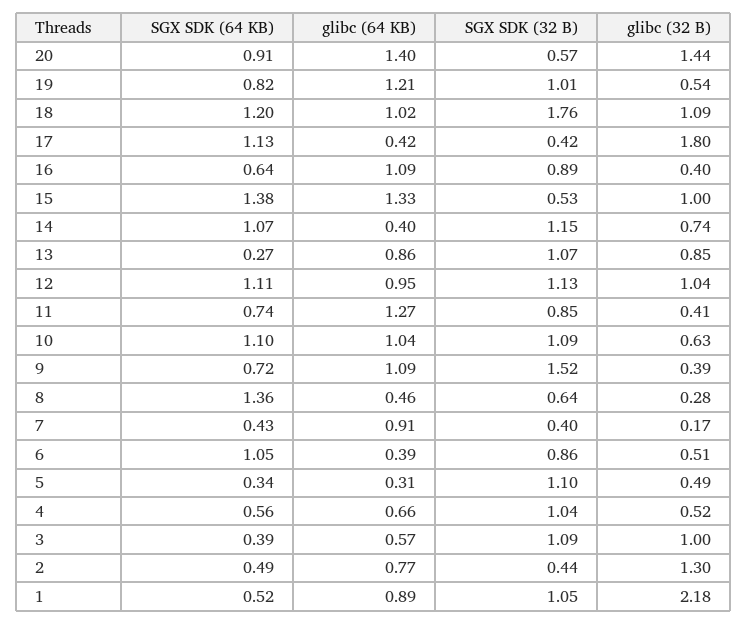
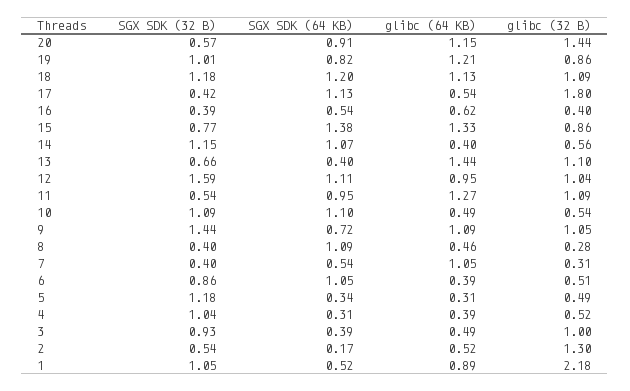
  {
    "SGX SDK (64 KB)": {
      "20": 0.91,
      "19": 0.82,
      "18": 1.2,
      "17": 1.13,
-     "16": 0.64,
+     "16": 0.54,
      "15": 1.38,
      "14": 1.07,
-     "13": 0.27,
+     "13": 0.4,
      "12": 1.11,
-     "11": 0.74,
+     "11": 0.95,
      "10": 1.1,
      "9": 0.72,
-     "8": 1.36,
+     "8": 1.09,
-     "7": 0.43,
+     "7": 0.54,
      "6": 1.05,
      "5": 0.34,
-     "4": 0.56,
+     "4": 0.31,
      "3": 0.39,
-     "2": 0.49,
+     "2": 0.17,
      "1": 0.52
    },
    "glibc (64 KB)": {
-     "20": 1.4,
+     "20": 1.15,
      "19": 1.21,
-     "18": 1.02,
+     "18": 1.13,
-     "17": 0.42,
+     "17": 0.54,
-     "16": 1.09,
+     "16": 0.62,
      "15": 1.33,
      "14": 0.4,
-     "13": 0.86,
+     "13": 1.44,
      "12": 0.95,
      "11": 1.27,
-     "10": 1.04,
+     "10": 0.49,
      "9": 1.09,
      "8": 0.46,
-     "7": 0.91,
+     "7": 1.05,
      "6": 0.39,
      "5": 0.31,
-     "4": 0.66,
+     "4": 0.39,
-     "3": 0.57,
+     "3": 0.49,
-     "2": 0.77,
+     "2": 0.52,
      "1": 0.89
    },
    "SGX SDK (32 B)": {
      "20": 0.57,
      "19": 1.01,
-     "18": 1.76,
+     "18": 1.18,
      "17": 0.42,
-     "16": 0.89,
+     "16": 0.39,
-     "15": 0.53,
+     "15": 0.77,
      "14": 1.15,
-     "13": 1.07,
+     "13": 0.66,
-     "12": 1.13,
+     "12": 1.59,
-     "11": 0.85,
+     "11": 0.54,
      "10": 1.09,
-     "9": 1.52,
+     "9": 1.44,
-     "8": 0.64,
+     "8": 0.4,
      "7": 0.4,
      "6": 0.86,
-     "5": 1.1,
+     "5": 1.18,
      "4": 1.04,
-     "3": 1.09,
+     "3": 0.93,
-     "2": 0.44,
+     "2": 0.54,
      "1": 1.05
    },
    "glibc (32 B)": {
      "20": 1.44,
-     "19": 0.54,
+     "19": 0.86,
      "18": 1.09,
      "17": 1.8,
      "16": 0.4,
-     "15": 1,
+     "15": 0.86,
-     "14": 0.74,
+     "14": 0.56,
-     "13": 0.85,
+     "13": 1.1,
      "12": 1.04,
-     "11": 0.41,
+     "11": 1.09,
-     "10": 0.63,
+     "10": 0.54,
-     "9": 0.39,
+     "9": 1.05,
      "8": 0.28,
-     "7": 0.17,
+     "7": 0.31,
      "6": 0.51,
      "5": 0.49,
      "4": 0.52,
      "3": 1,
      "2": 1.3,
      "1": 2.18
    }
  }

